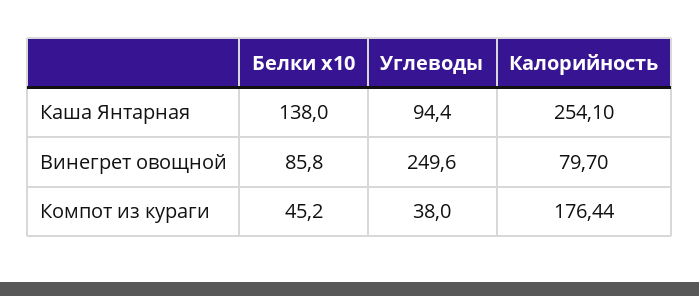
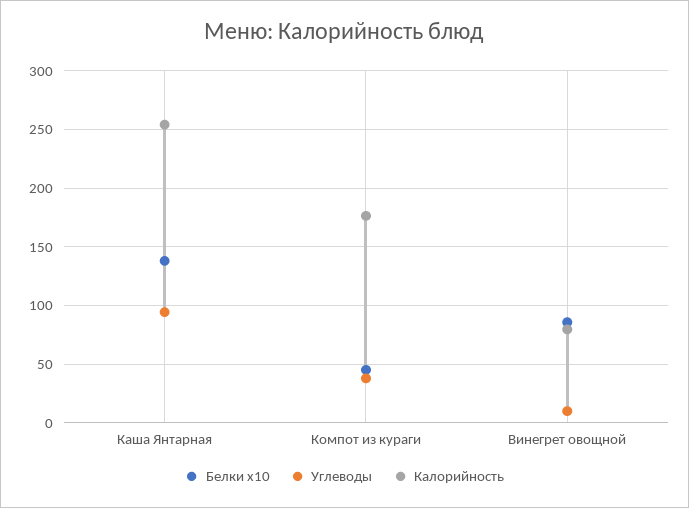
  {
    "Белки x10": {
      "Каша Янтарная": 138,
      "Винегрет овощной": 85.8,
      "Компот из кураги": 45.2
    },
    "Углеводы": {
      "Каша Янтарная": 94.4,
-     "Винегрет овощной": 249.6,
+     "Винегрет овощной": 10,
      "Компот из кураги": 38
    },
    "Калорийность": {
      "Каша Янтарная": 254.1,
      "Винегрет овощной": 79.7,
      "Компот из кураги": 176.44
    }
  }

